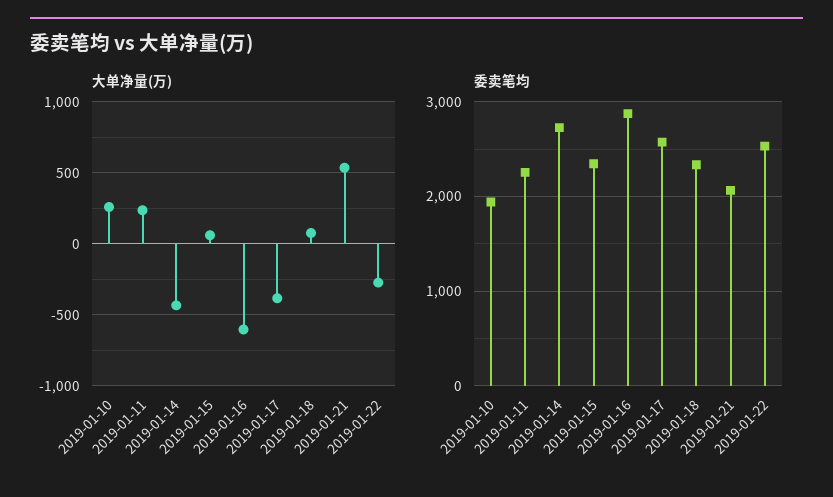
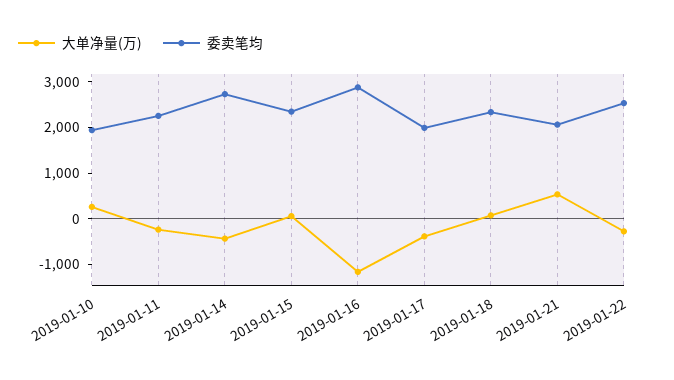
  {
    "大单净量(万)": {
      "2019-01-10": 250,
-     "2019-01-11": 250,
+     "2019-01-11": -200,
      "2019-01-14": -450,
      "2019-01-15": 50,
-     "2019-01-16": -600,
+     "2019-01-16": -1200,
      "2019-01-17": -400,
      "2019-01-18": 100,
      "2019-01-21": 550,
      "2019-01-22": -250
    },
    "委卖笔均": {
      "2019-01-10": 1900,
      "2019-01-11": 2300,
      "2019-01-14": 2700,
      "2019-01-15": 2300,
      "2019-01-16": 2900,
-     "2019-01-17": 2600,
+     "2019-01-17": 2000,
      "2019-01-18": 2300,
      "2019-01-21": 2100,
      "2019-01-22": 2500
    }
  }

